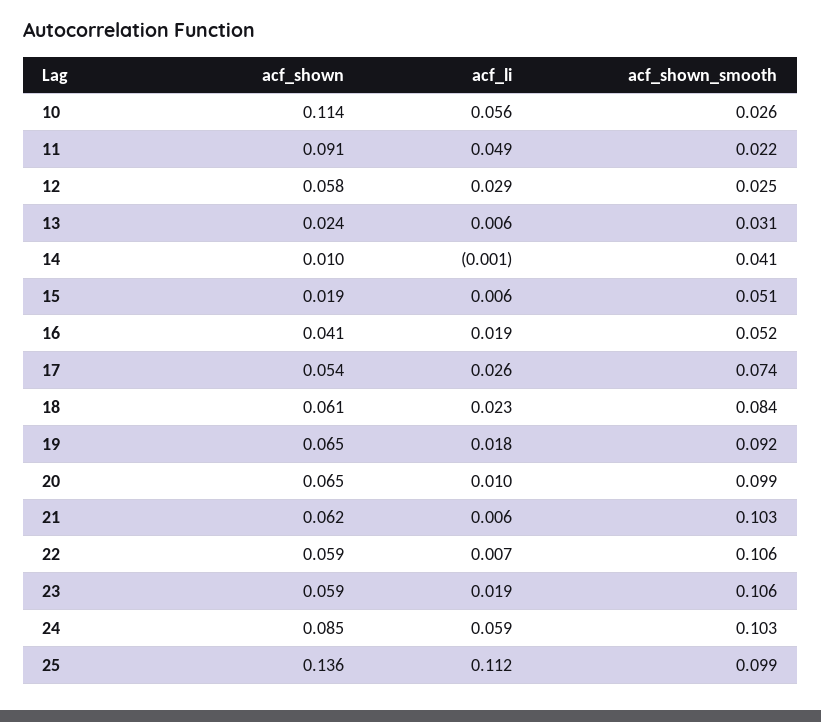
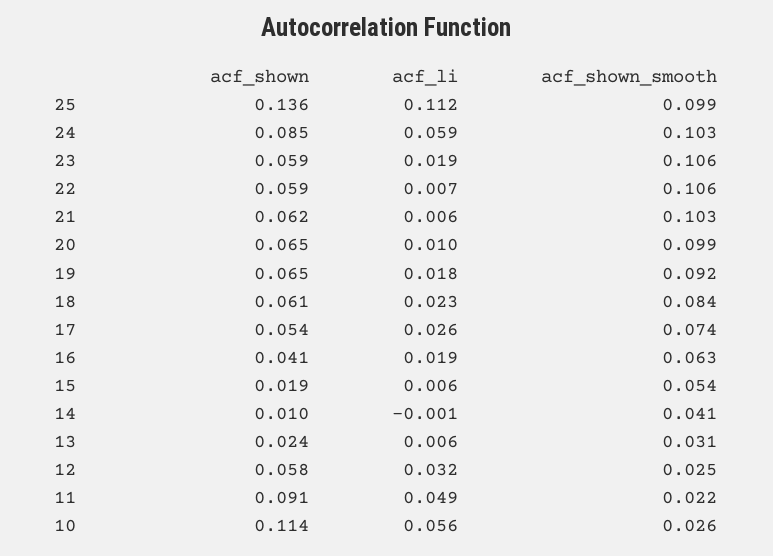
  {
    "acf_shown": {
      "10": 0.114,
      "11": 0.091,
      "12": 0.058,
      "13": 0.024,
      "14": 0.01,
      "15": 0.019,
      "16": 0.041,
      "17": 0.054,
      "18": 0.061,
      "19": 0.065,
      "20": 0.065,
      "21": 0.062,
      "22": 0.059,
      "23": 0.059,
      "24": 0.085,
      "25": 0.136
    },
    "acf_li": {
      "10": 0.056,
      "11": 0.049,
-     "12": 0.029,
+     "12": 0.032,
      "13": 0.006,
      "14": -0.001,
      "15": 0.006,
      "16": 0.019,
      "17": 0.026,
      "18": 0.023,
      "19": 0.018,
      "20": 0.01,
      "21": 0.006,
      "22": 0.007,
      "23": 0.019,
      "24": 0.059,
      "25": 0.112
    },
    "acf_shown_smooth": {
      "10": 0.026,
      "11": 0.022,
      "12": 0.025,
      "13": 0.031,
      "14": 0.041,
-     "15": 0.051,
+     "15": 0.054,
-     "16": 0.052,
+     "16": 0.063,
      "17": 0.074,
      "18": 0.084,
      "19": 0.092,
      "20": 0.099,
      "21": 0.103,
      "22": 0.106,
      "23": 0.106,
      "24": 0.103,
      "25": 0.099
    }
  }

